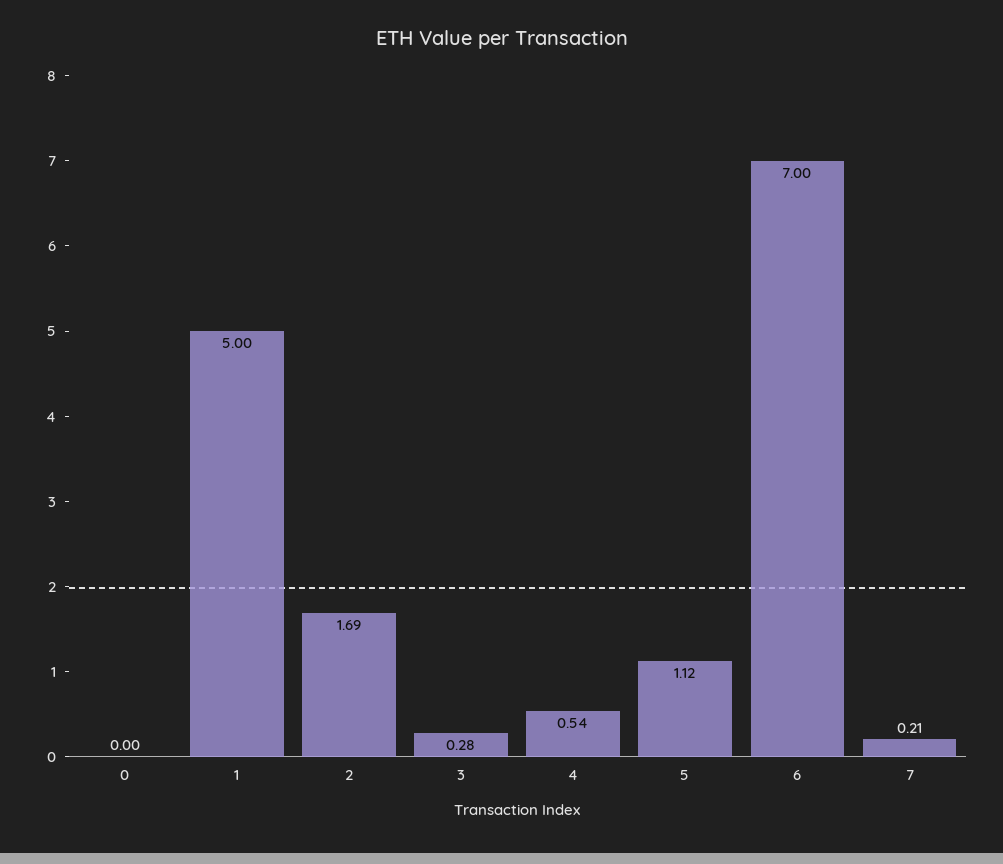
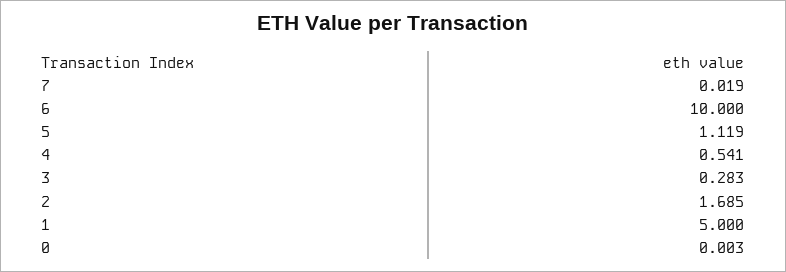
  {
    "0": 0.003,
    "1": 5,
    "2": 1.685,
    "3": 0.283,
    "4": 0.541,
    "5": 1.119,
-   "6": 7,
+   "6": 10,
-   "7": 0.21
+   "7": 0.019
  }

